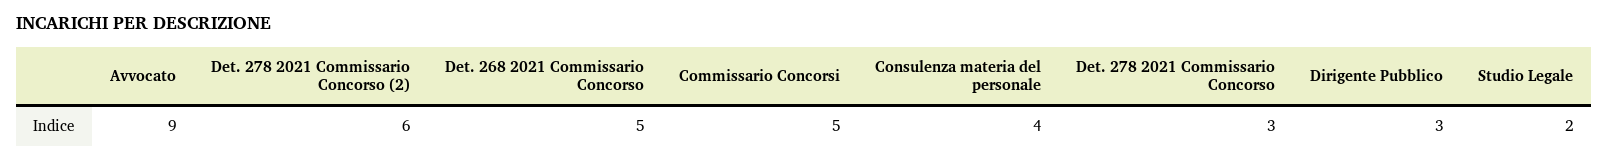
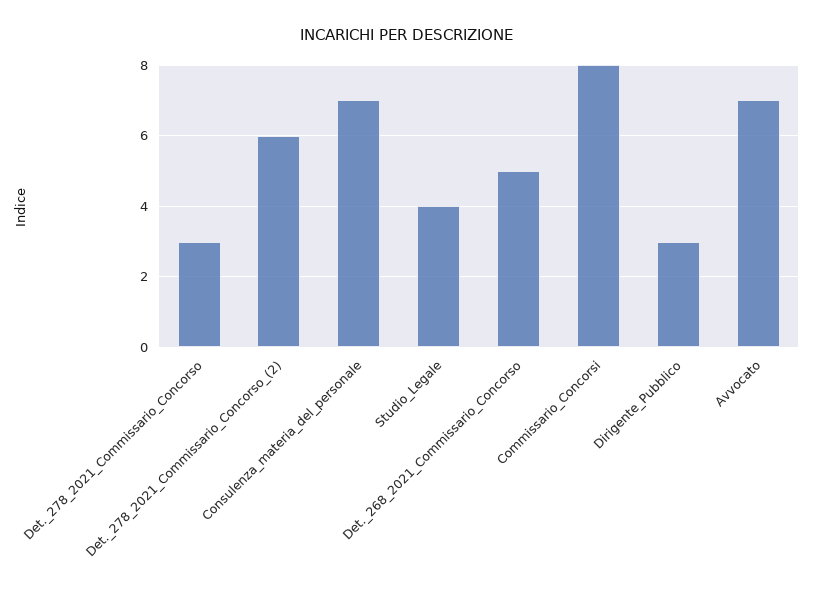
  {
-   "Avvocato": 9,
+   "Avvocato": 7,
    "Det. 278 2021 Commissario Concorso (2)": 6,
    "Det. 268 2021 Commissario Concorso": 5,
-   "Commissario Concorsi": 5,
+   "Commissario Concorsi": 8,
-   "Consulenza materia del personale": 4,
+   "Consulenza materia del personale": 7,
    "Det. 278 2021 Commissario Concorso": 3,
    "Dirigente Pubblico": 3,
-   "Studio Legale": 2
+   "Studio Legale": 4
  }

